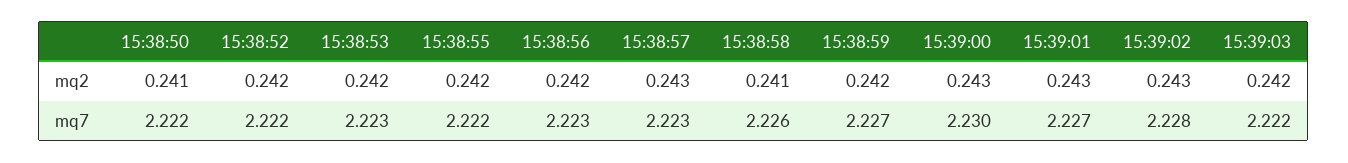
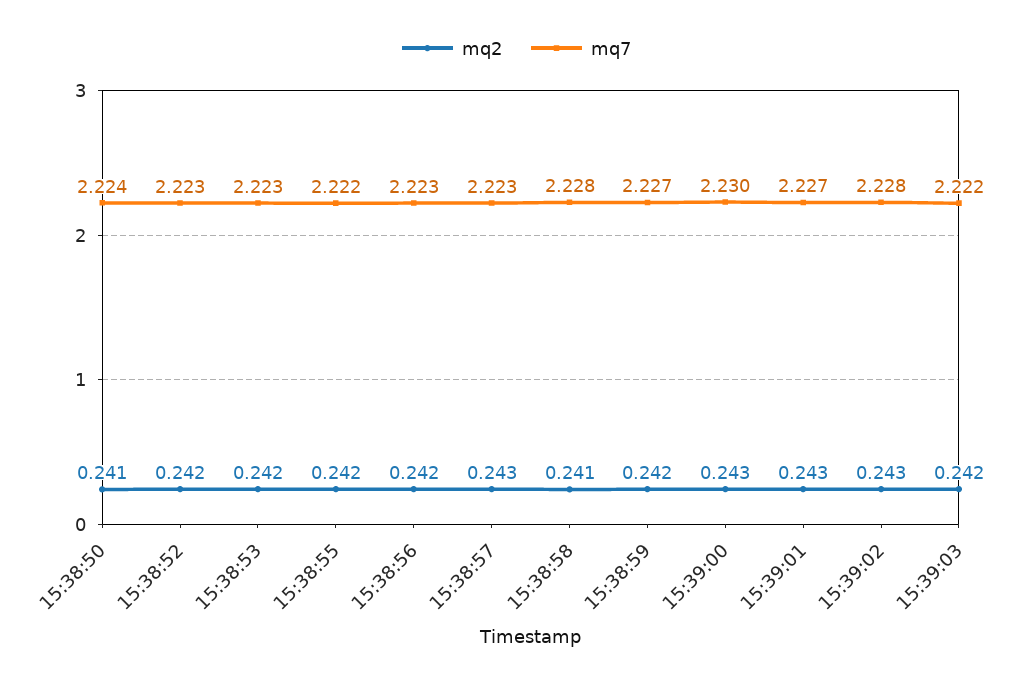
  {
    "mq2": {
      "15:38:50": 0.241,
      "15:38:52": 0.242,
      "15:38:53": 0.242,
      "15:38:55": 0.242,
      "15:38:56": 0.242,
      "15:38:57": 0.243,
      "15:38:58": 0.241,
      "15:38:59": 0.242,
      "15:39:00": 0.243,
      "15:39:01": 0.243,
      "15:39:02": 0.243,
      "15:39:03": 0.242
    },
    "mq7": {
-     "15:38:50": 2.222,
+     "15:38:50": 2.224,
-     "15:38:52": 2.222,
+     "15:38:52": 2.223,
      "15:38:53": 2.223,
      "15:38:55": 2.222,
      "15:38:56": 2.223,
      "15:38:57": 2.223,
-     "15:38:58": 2.226,
+     "15:38:58": 2.228,
      "15:38:59": 2.227,
      "15:39:00": 2.23,
      "15:39:01": 2.227,
      "15:39:02": 2.228,
      "15:39:03": 2.222
    }
  }

